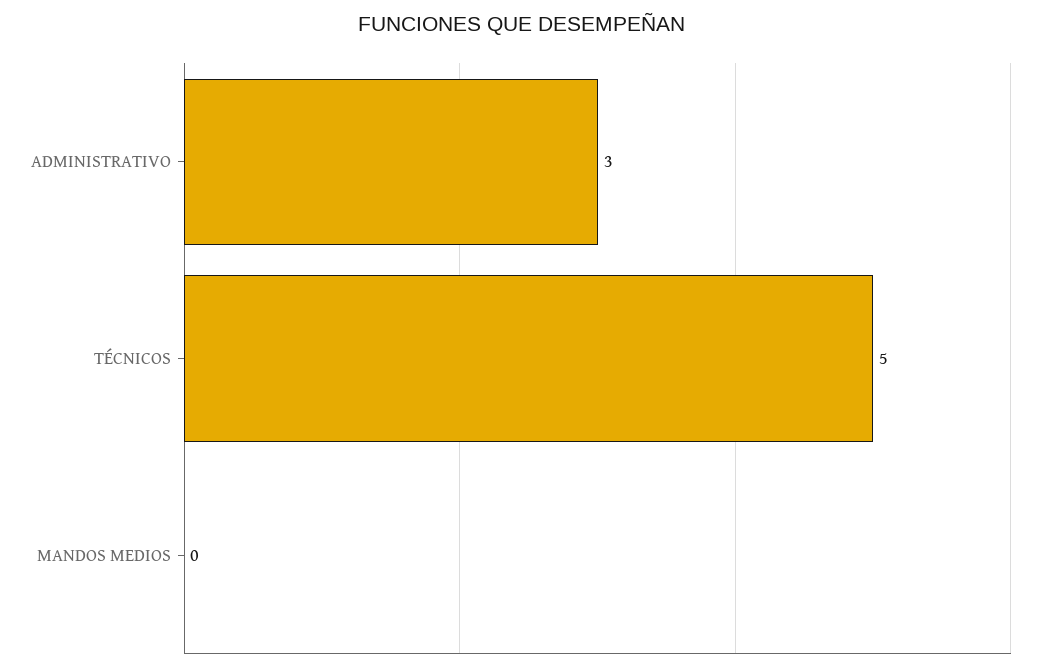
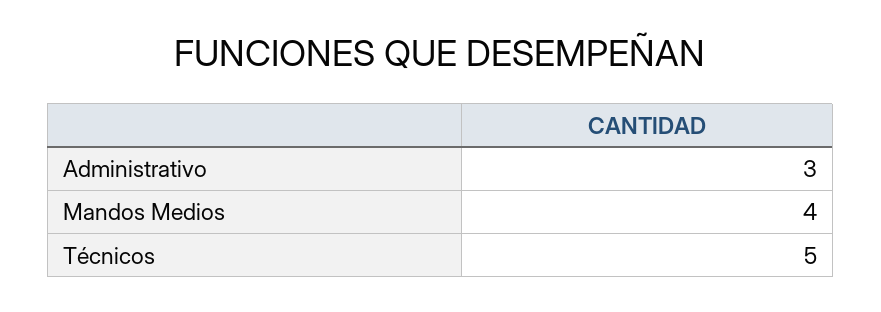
  {
    "ADMINISTRATIVO": 3,
    "TÉCNICOS": 5,
-   "MANDOS MEDIOS": 0
+   "MANDOS MEDIOS": 4
  }

